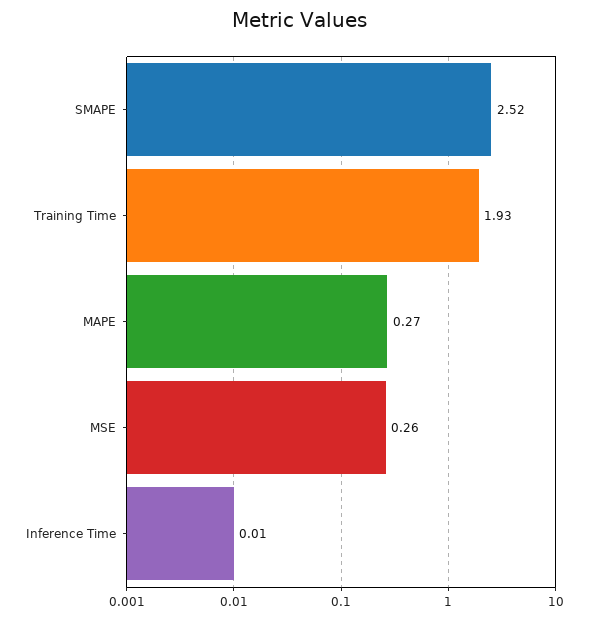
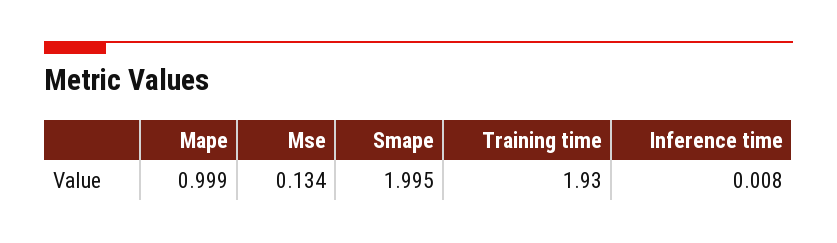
  {
-   "SMAPE": 2.52,
+   "SMAPE": 1.995,
    "Training Time": 1.93,
-   "MAPE": 0.27,
+   "MAPE": 0.999,
-   "MSE": 0.26,
+   "MSE": 0.134,
    "Inference Time": 0.008
  }

